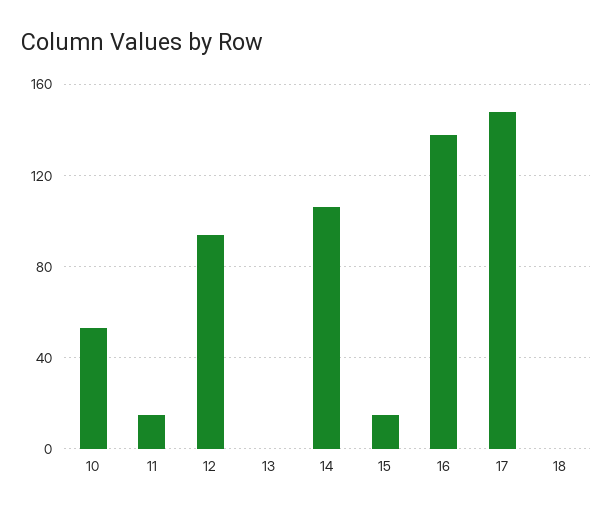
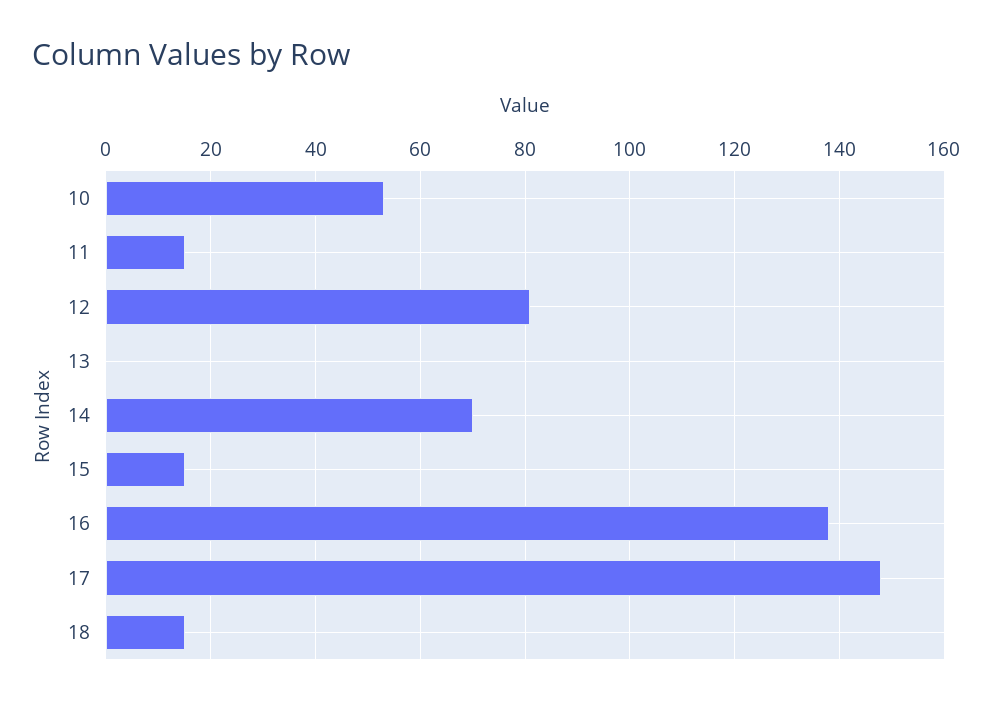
  {
    "10": 55,
    "11": 15,
-   "12": 95,
+   "12": 80,
    "13": 0,
-   "14": 105,
+   "14": 70,
    "15": 15,
    "16": 140,
    "17": 150,
-   "18": 0
+   "18": 15
  }

